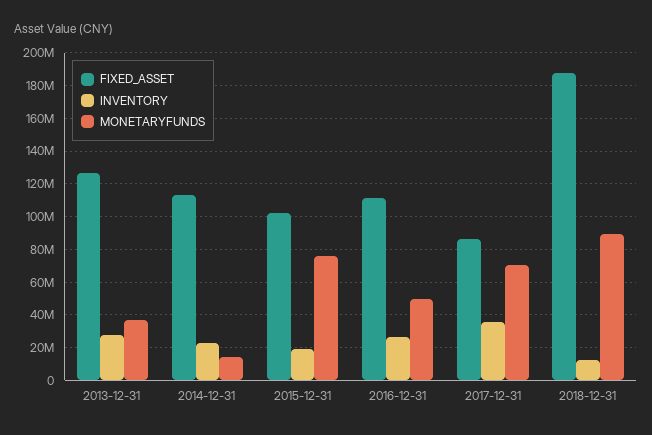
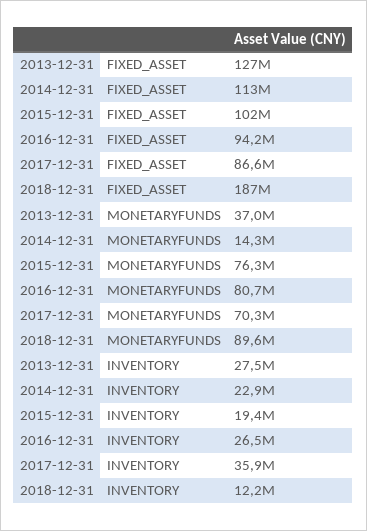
  {
    "FIXED_ASSET": {
      "2013-12-31": 127000000,
      "2014-12-31": 113000000,
      "2015-12-31": 102000000,
-     "2016-12-31": 110000000,
+     "2016-12-31": 94200000,
      "2017-12-31": 86600000,
      "2018-12-31": 187000000
    },
    "INVENTORY": {
      "2013-12-31": 27500000,
      "2014-12-31": 22900000,
      "2015-12-31": 19400000,
      "2016-12-31": 26500000,
      "2017-12-31": 35900000,
      "2018-12-31": 12200000
    },
    "MONETARYFUNDS": {
      "2013-12-31": 37000000,
      "2014-12-31": 14300000,
      "2015-12-31": 76300000,
-     "2016-12-31": 50000000,
+     "2016-12-31": 80700000,
      "2017-12-31": 70300000,
      "2018-12-31": 89600000
    }
  }

